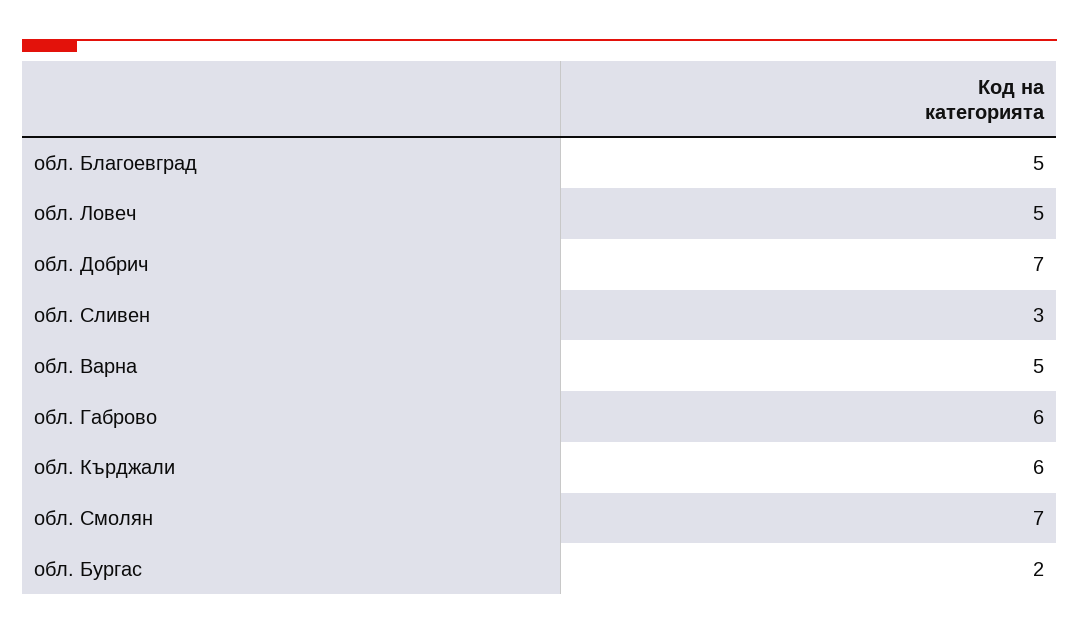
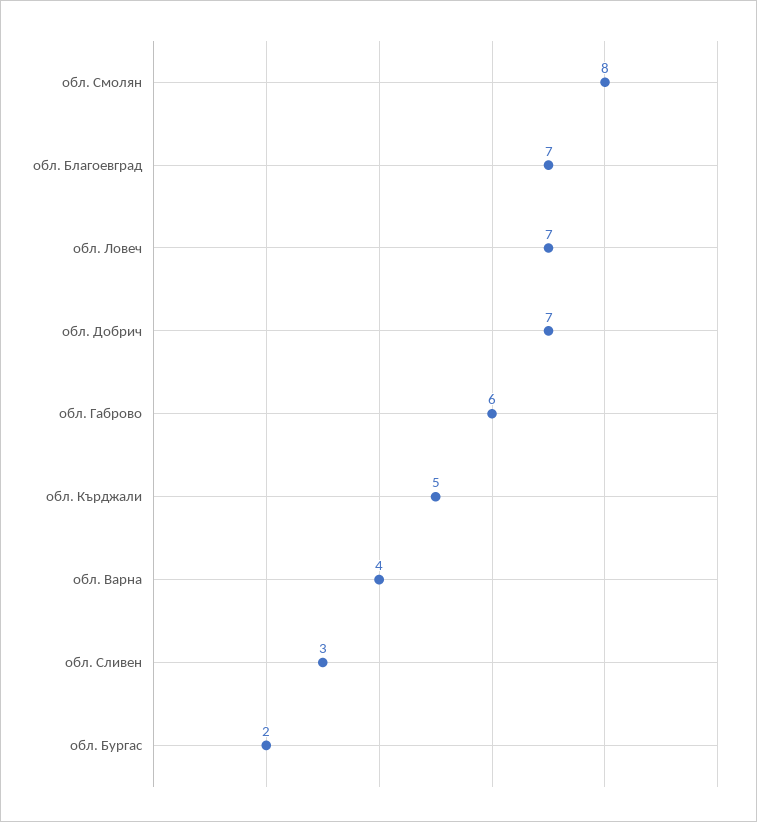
  {
-   "обл. Благоевград": 5,
+   "обл. Благоевград": 7,
-   "обл. Ловеч": 5,
+   "обл. Ловеч": 7,
    "обл. Добрич": 7,
    "обл. Сливен": 3,
-   "обл. Варна": 5,
+   "обл. Варна": 4,
    "обл. Габрово": 6,
-   "обл. Кърджали": 6,
+   "обл. Кърджали": 5,
-   "обл. Смолян": 7,
+   "обл. Смолян": 8,
    "обл. Бургас": 2
  }

